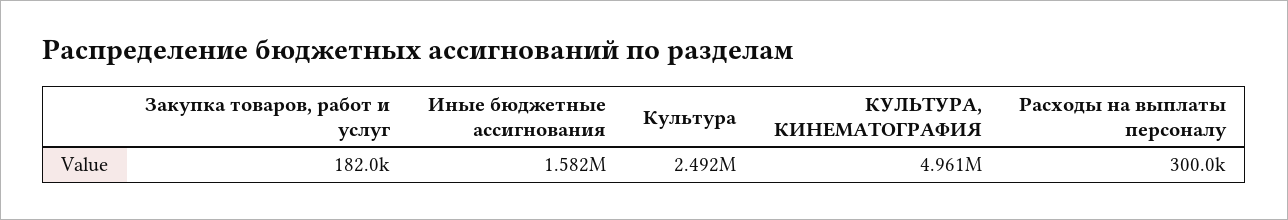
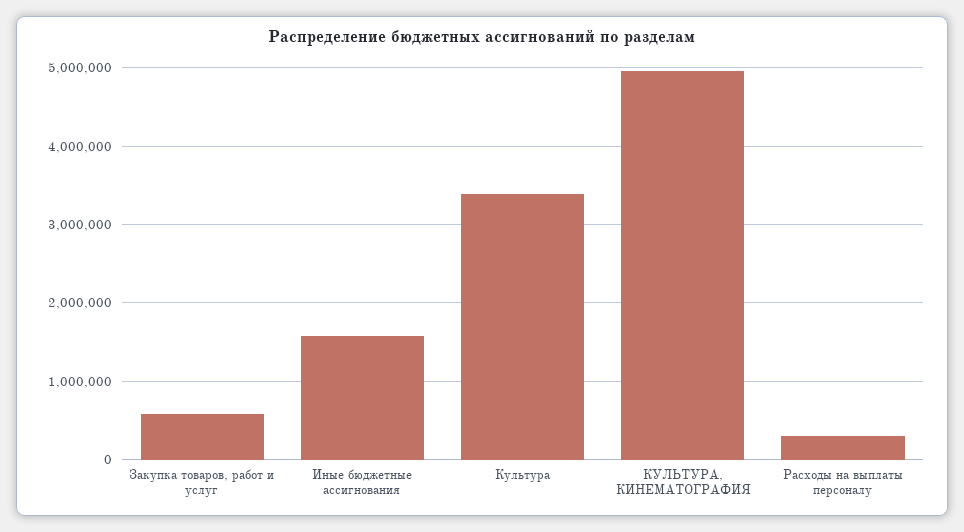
  {
-   "Закупка товаров, работ и услуг": 182000,
+   "Закупка товаров, работ и услуг": 600000,
    "Иные бюджетные ассигнования": 1582000,
-   "Культура": 2492000,
+   "Культура": 3400000,
    "КУЛЬТУРА, КИНЕМАТОГРАФИЯ": 4961000,
    "Расходы на выплаты персоналу": 300000
  }

